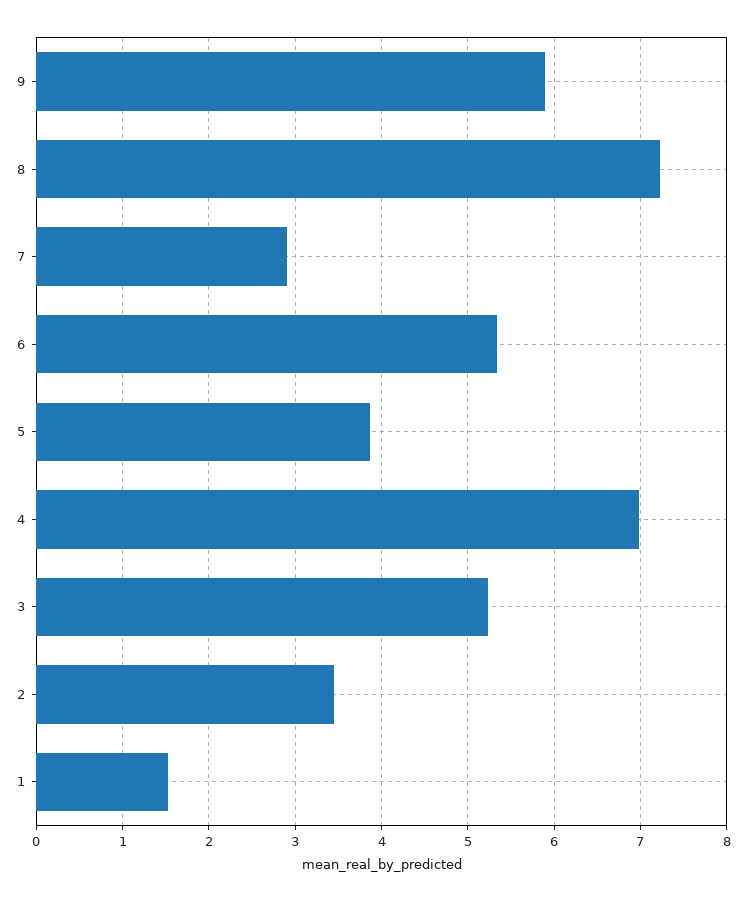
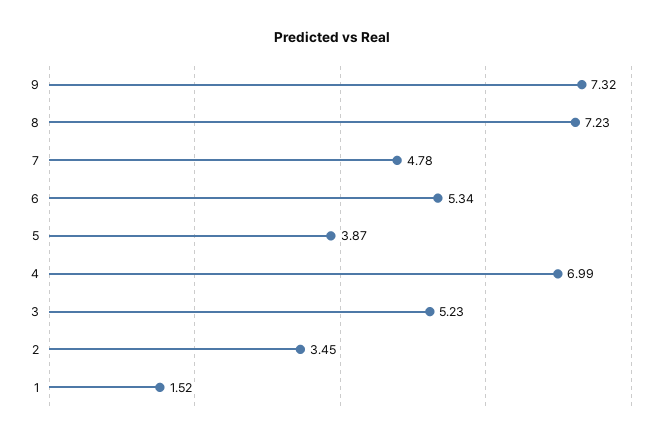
  {
-   "9": 5.9,
+   "9": 7.32,
    "8": 7.23,
-   "7": 2.9,
+   "7": 4.78,
    "6": 5.34,
    "5": 3.87,
    "4": 6.99,
    "3": 5.23,
    "2": 3.45,
    "1": 1.52
  }

